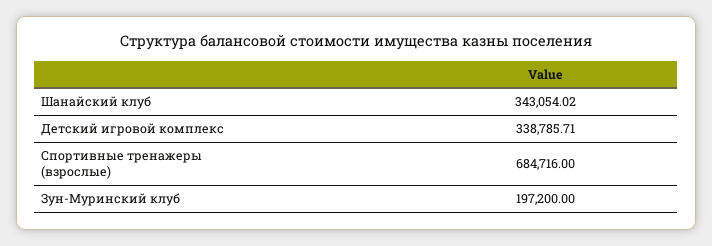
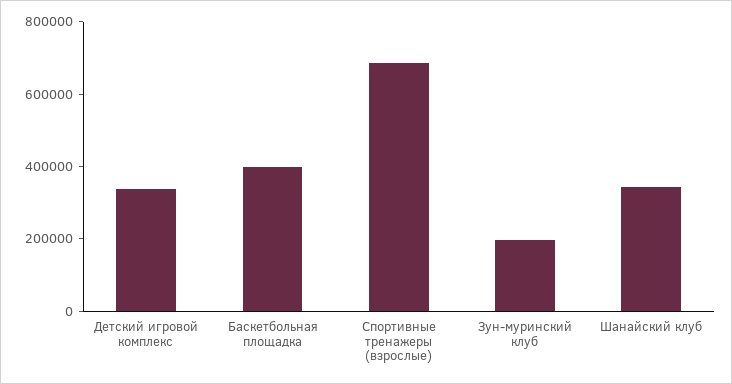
  {
    "Шанайский клуб": 343054.02,
    "Детский игровой комплекс": 338785.71,
    "Спортивные тренажеры (взрослые)": 684716,
-   "Зун-Муринский клуб": 197200
+   "Зун-Муринский клуб": 197200,
+   "Баскетбольная площадка": 400000
  }

